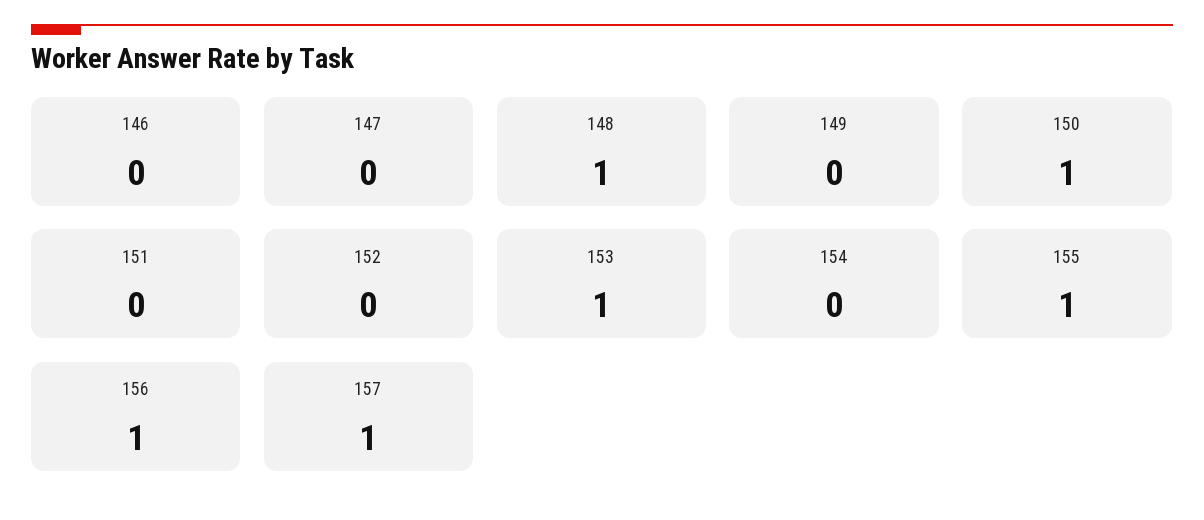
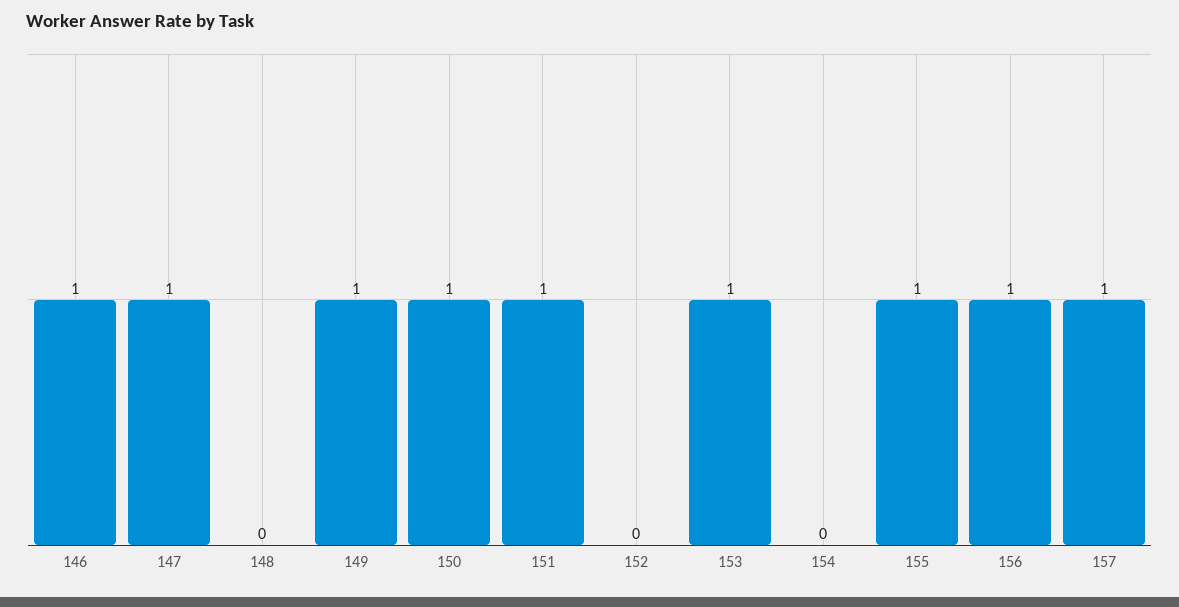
  {
-   "146": 0,
+   "146": 1,
-   "147": 0,
+   "147": 1,
-   "148": 1,
+   "148": 0,
-   "149": 0,
+   "149": 1,
    "150": 1,
-   "151": 0,
+   "151": 1,
    "152": 0,
    "153": 1,
    "154": 0,
    "155": 1,
    "156": 1,
    "157": 1
  }

